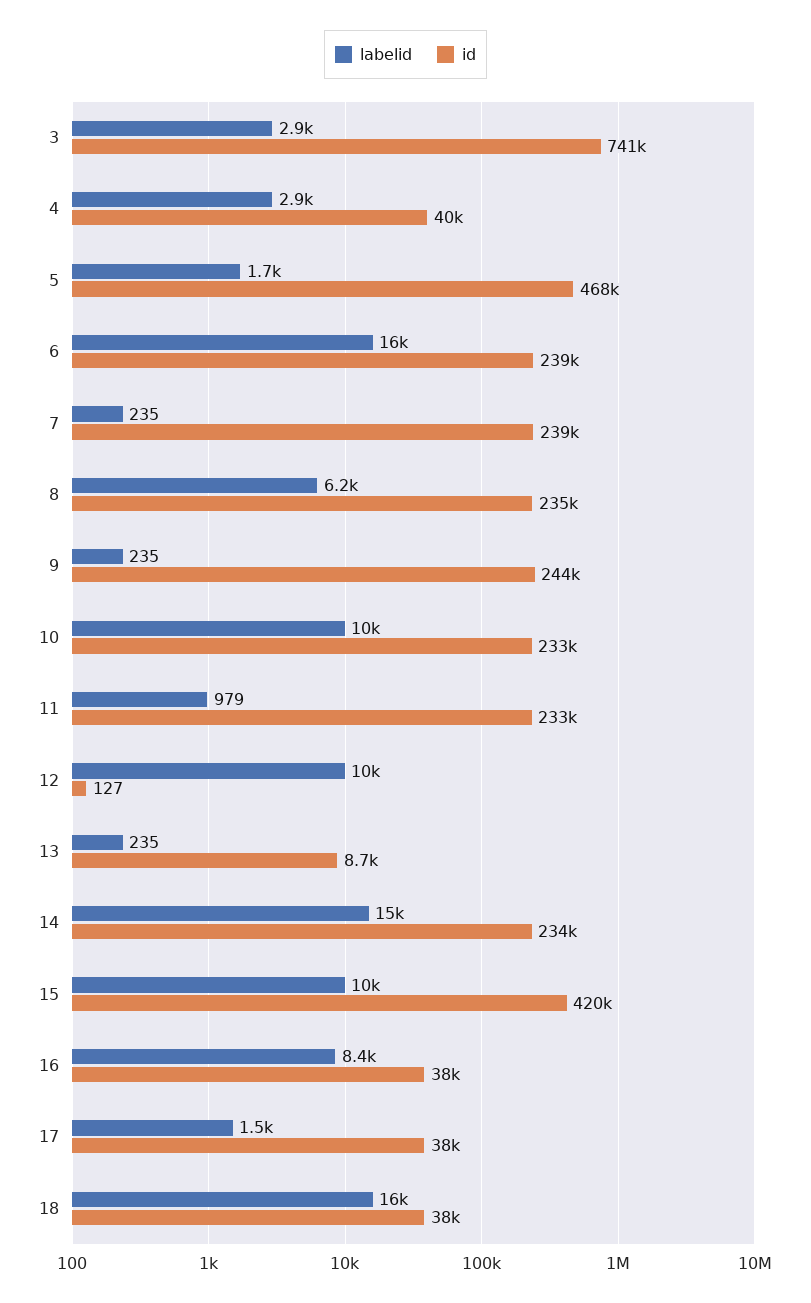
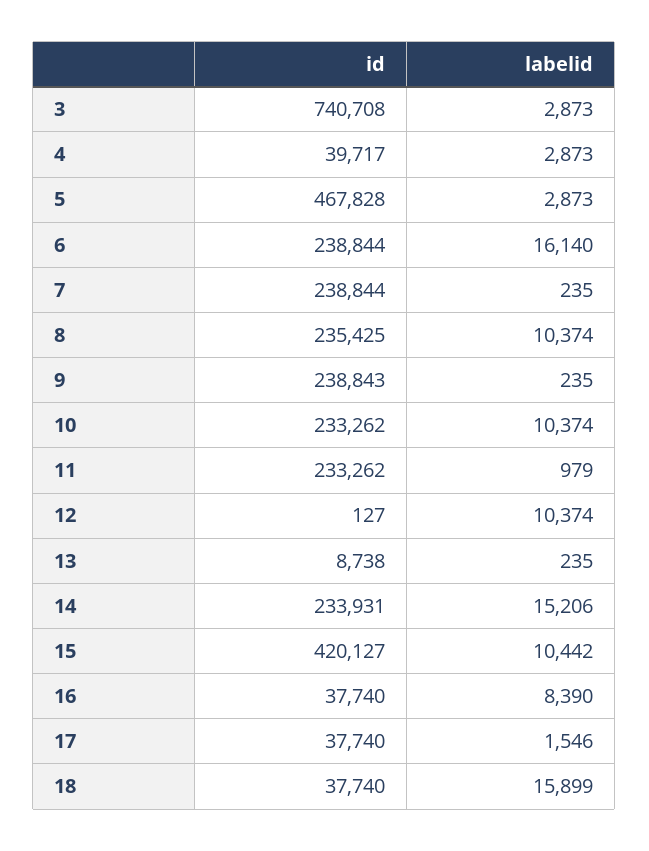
  {
    "labelid": {
      "3": 2873,
      "4": 2873,
-     "5": 1700,
+     "5": 2873,
      "6": 16140,
      "7": 235,
-     "8": 6200,
+     "8": 10374,
      "9": 235,
      "10": 10374,
      "11": 979,
      "12": 10374,
      "13": 235,
      "14": 15206,
      "15": 10442,
      "16": 8390,
      "17": 1546,
      "18": 15899
    },
    "id": {
      "3": 740708,
      "4": 39717,
      "5": 467828,
      "6": 238844,
      "7": 238844,
      "8": 235425,
-     "9": 244000,
+     "9": 238843,
      "10": 233262,
      "11": 233262,
      "12": 127,
      "13": 8738,
      "14": 233931,
      "15": 420127,
      "16": 37740,
      "17": 37740,
      "18": 37740
    }
  }

